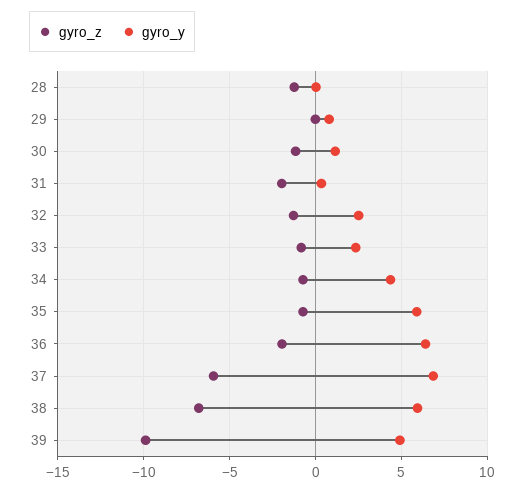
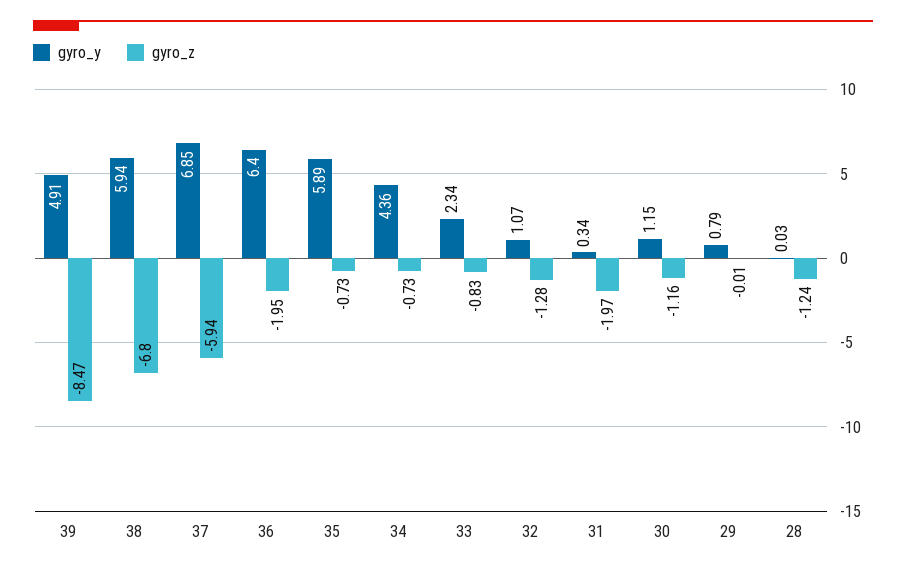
  {
    "gyro_z": {
      "28": -1.24,
      "29": -0.01,
      "30": -1.16,
      "31": -1.97,
      "32": -1.28,
      "33": -0.83,
      "34": -0.73,
      "35": -0.73,
      "36": -1.95,
      "37": -5.94,
      "38": -6.8,
-     "39": -10
+     "39": -8.47
    },
    "gyro_y": {
      "28": 0.03,
      "29": 0.79,
      "30": 1.15,
      "31": 0.34,
-     "32": 2.5,
+     "32": 1.07,
      "33": 2.34,
      "34": 4.36,
      "35": 5.89,
      "36": 6.4,
      "37": 6.85,
      "38": 5.94,
      "39": 4.91
    }
  }

